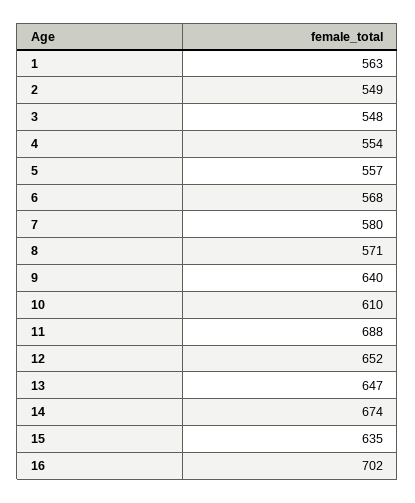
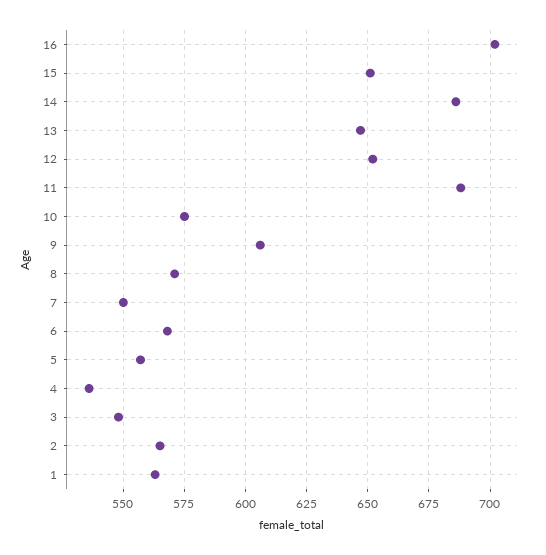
  {
    "1": 563,
-   "2": 549,
+   "2": 565,
    "3": 548,
-   "4": 554,
+   "4": 535,
    "5": 557,
    "6": 568,
-   "7": 580,
+   "7": 550,
    "8": 571,
-   "9": 640,
+   "9": 605,
-   "10": 610,
+   "10": 575,
    "11": 688,
    "12": 652,
    "13": 647,
-   "14": 674,
+   "14": 685,
-   "15": 635,
+   "15": 650,
    "16": 702
  }

